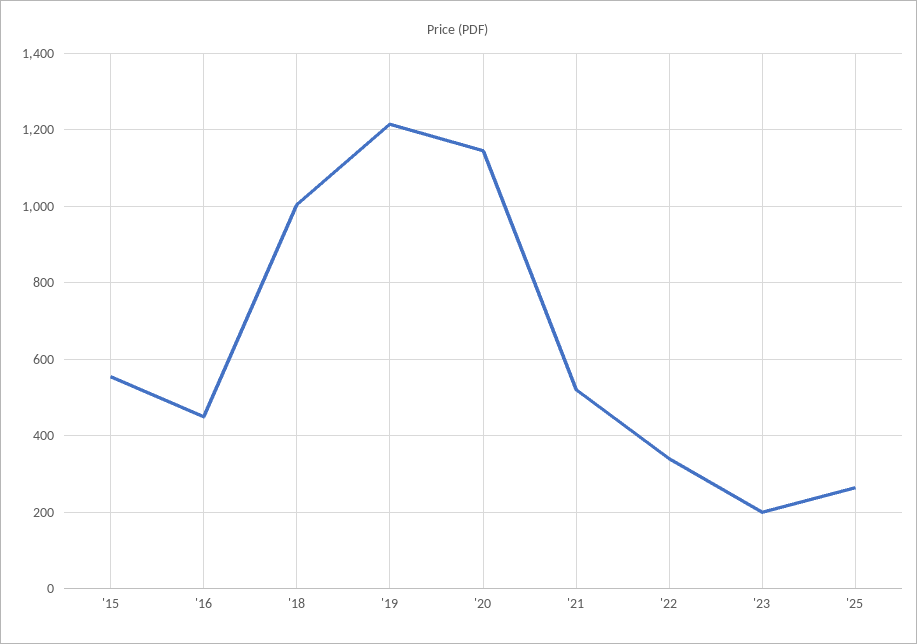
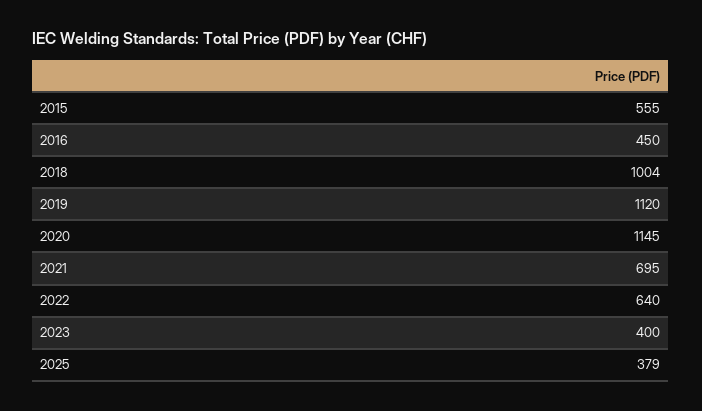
  {
    "'15": 555,
    "'16": 450,
    "'18": 1004,
-   "'19": 1220,
+   "'19": 1120,
    "'20": 1145,
-   "'21": 520,
+   "'21": 695,
-   "'22": 340,
+   "'22": 640,
-   "'23": 200,
+   "'23": 400,
-   "'25": 260
+   "'25": 379
  }

